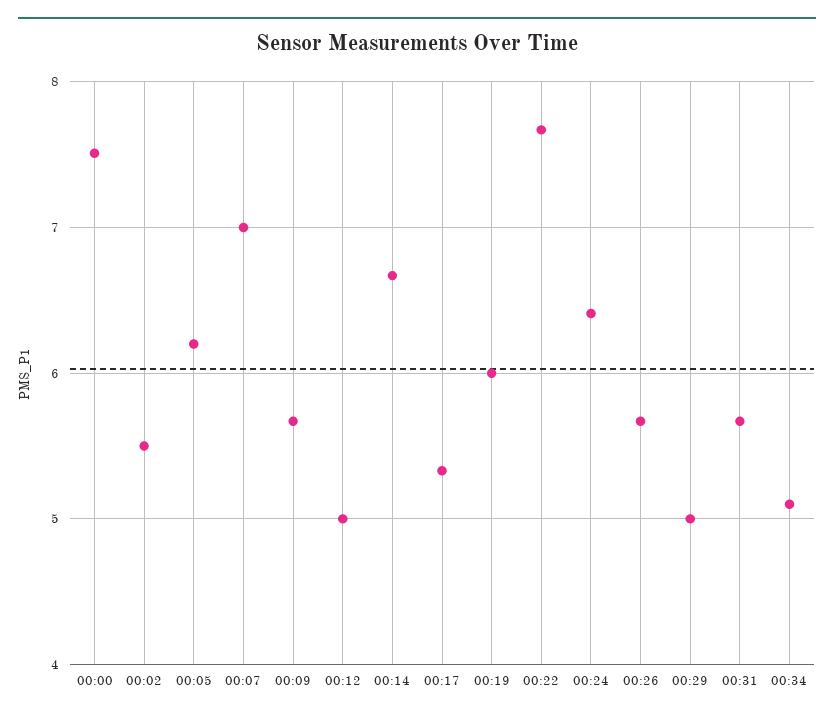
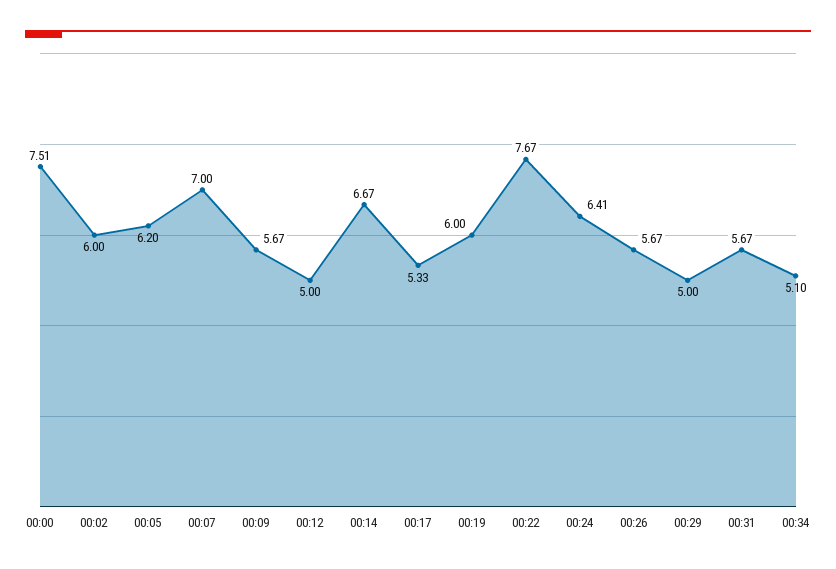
  {
    "00:00": 7.51,
-   "00:02": 5.5,
+   "00:02": 6,
    "00:05": 6.2,
    "00:07": 7,
    "00:09": 5.67,
    "00:12": 5,
    "00:14": 6.67,
    "00:17": 5.33,
    "00:19": 6,
    "00:22": 7.67,
    "00:24": 6.41,
    "00:26": 5.67,
    "00:29": 5,
    "00:31": 5.67,
    "00:34": 5.1
  }

